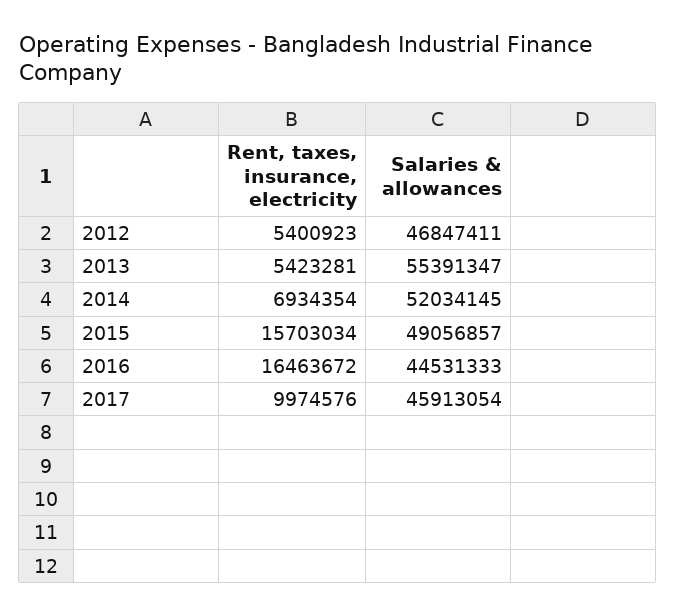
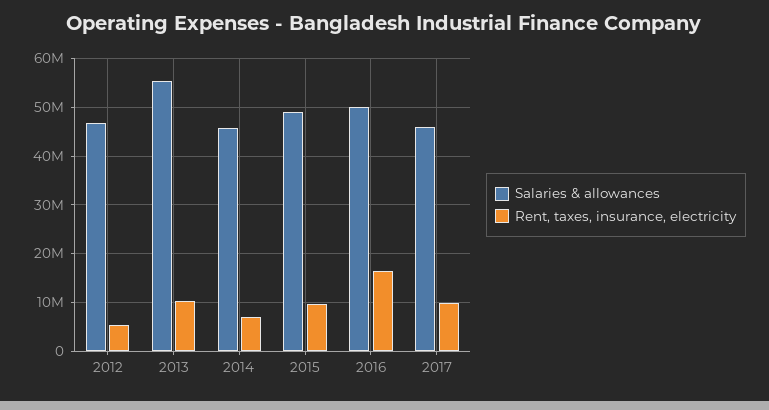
  {
    "Rent, taxes, insurance, electricity": {
      "2012": 5400923,
-     "2013": 5423281,
+     "2013": 10000000,
      "2014": 6934354,
-     "2015": 15703034,
+     "2015": 10000000,
      "2016": 16463672,
      "2017": 9974576
    },
    "Salaries & allowances": {
      "2012": 46847411,
      "2013": 55391347,
-     "2014": 52034145,
+     "2014": 46000000,
      "2015": 49056857,
-     "2016": 44531333,
+     "2016": 50000000,
      "2017": 45913054
    }
  }

